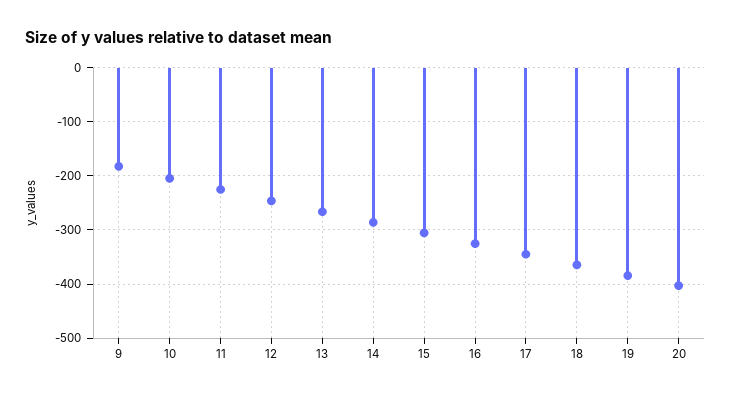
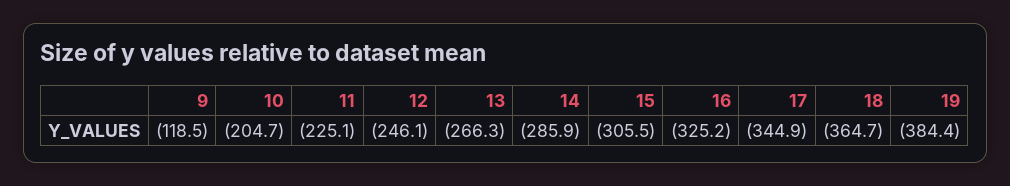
  {
-   "9": -180,
+   "9": -118.5,
    "10": -204.7,
    "11": -225.1,
    "12": -246.1,
    "13": -266.3,
    "14": -285.9,
    "15": -305.5,
    "16": -325.2,
    "17": -344.9,
    "18": -364.7,
-   "19": -384.4,
+   "19": -384.4
-   "20": -400
  }

